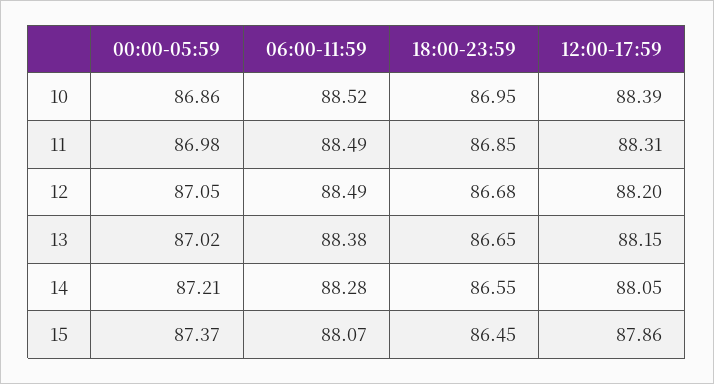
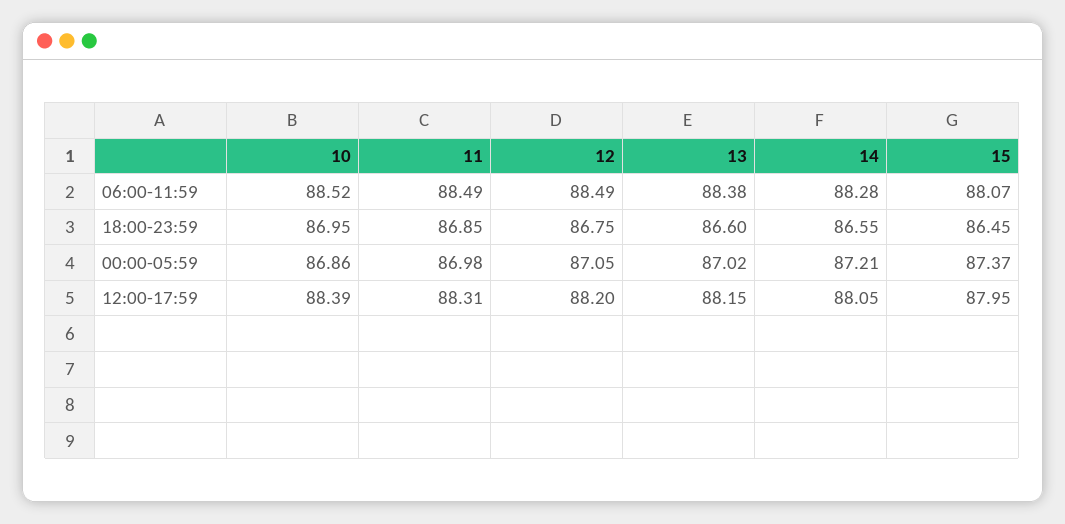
  {
    "00:00-05:59": {
      "10": 86.86,
      "11": 86.98,
      "12": 87.05,
      "13": 87.02,
      "14": 87.21,
      "15": 87.37
    },
    "06:00-11:59": {
      "10": 88.52,
      "11": 88.49,
      "12": 88.49,
      "13": 88.38,
      "14": 88.28,
      "15": 88.07
    },
    "18:00-23:59": {
      "10": 86.95,
      "11": 86.85,
-     "12": 86.68,
+     "12": 86.75,
-     "13": 86.65,
+     "13": 86.6,
      "14": 86.55,
      "15": 86.45
    },
    "12:00-17:59": {
      "10": 88.39,
      "11": 88.31,
      "12": 88.2,
      "13": 88.15,
      "14": 88.05,
-     "15": 87.86
+     "15": 87.95
    }
  }

